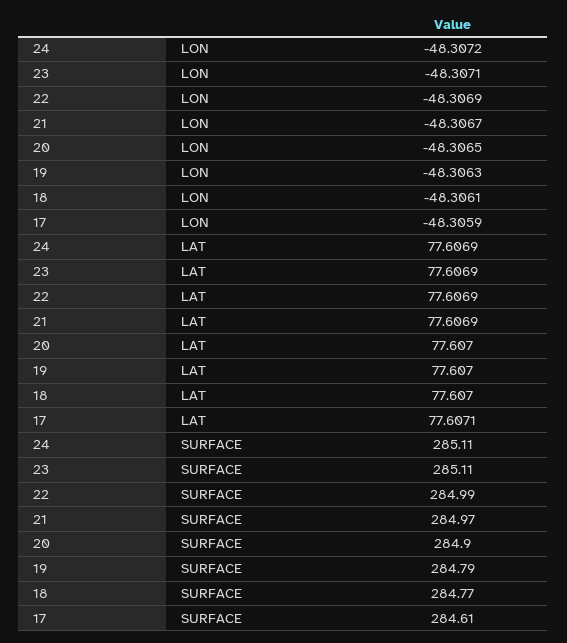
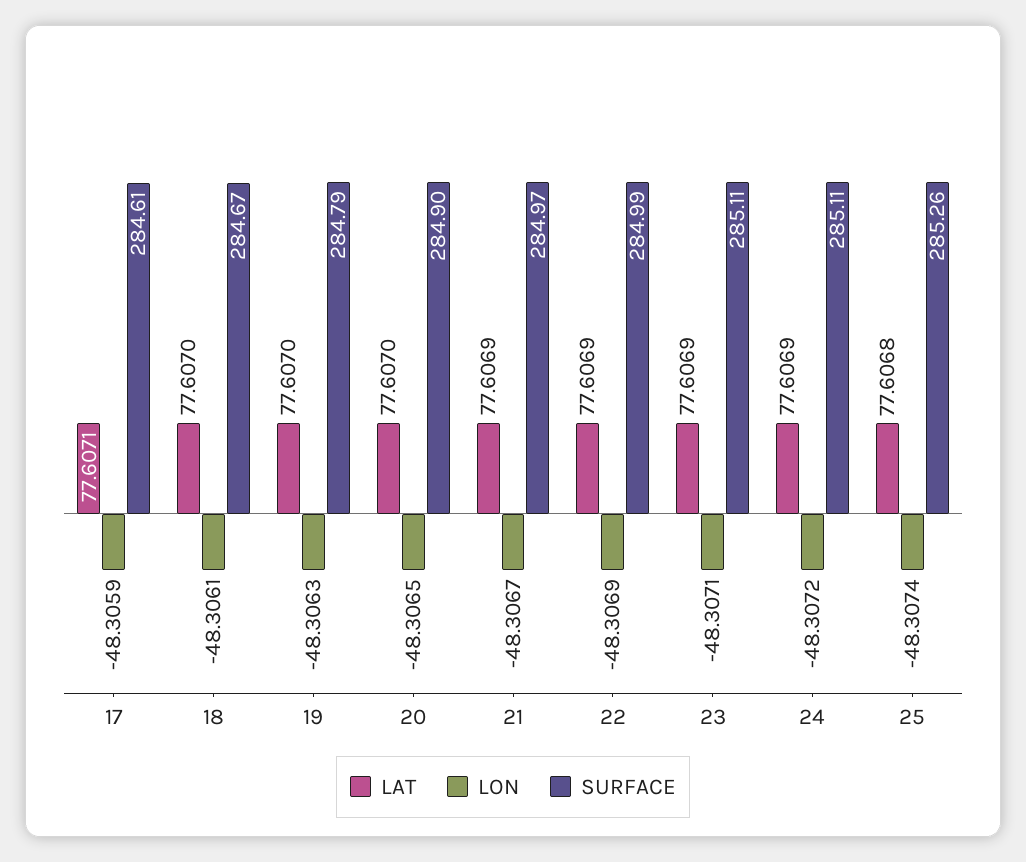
  {
    "LON": {
      "24": -48.3072,
      "23": -48.3071,
      "22": -48.3069,
      "21": -48.3067,
      "20": -48.3065,
      "19": -48.3063,
      "18": -48.3061,
-     "17": -48.3059
+     "17": -48.3059,
+     "25": -48.3074
    },
    "LAT": {
      "24": 77.6069,
      "23": 77.6069,
      "22": 77.6069,
      "21": 77.6069,
      "20": 77.607,
      "19": 77.607,
      "18": 77.607,
-     "17": 77.6071
+     "17": 77.6071,
+     "25": 77.6068
    },
    "SURFACE": {
      "24": 285.11,
      "23": 285.11,
      "22": 284.99,
      "21": 284.97,
      "20": 284.9,
      "19": 284.79,
-     "18": 284.77,
+     "18": 284.67,
-     "17": 284.61
+     "17": 284.61,
+     "25": 285.26
    }
  }

